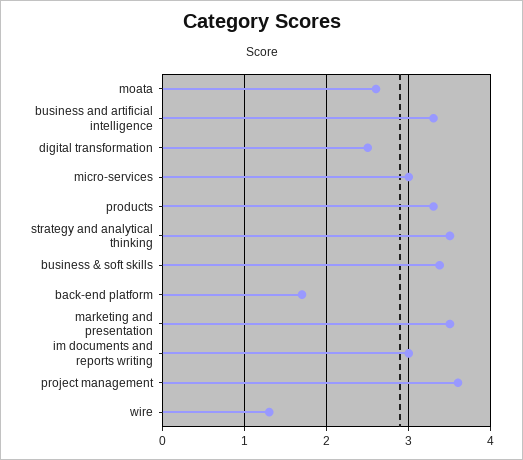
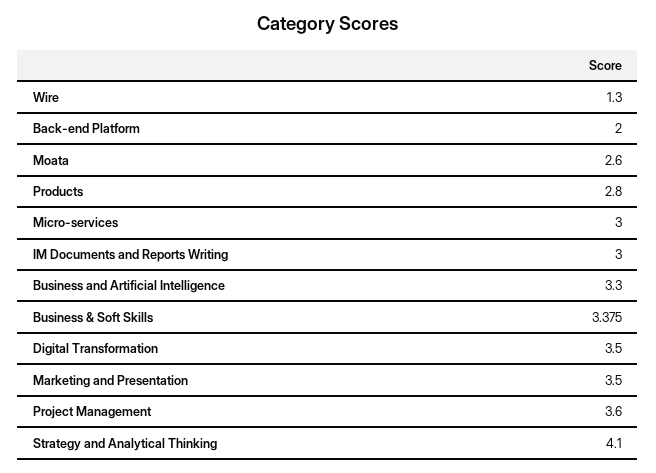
  {
    "moata": 2.6,
    "business and artificial intelligence": 3.3,
-   "digital transformation": 2.5,
+   "digital transformation": 3.5,
    "micro-services": 3,
-   "products": 3.3,
+   "products": 2.8,
-   "strategy and analytical thinking": 3.5,
+   "strategy and analytical thinking": 4.1,
    "business & soft skills": 3.375,
-   "back-end platform": 1.7,
+   "back-end platform": 2,
    "marketing and presentation": 3.5,
    "im documents and reports writing": 3,
    "project management": 3.6,
    "wire": 1.3
  }

